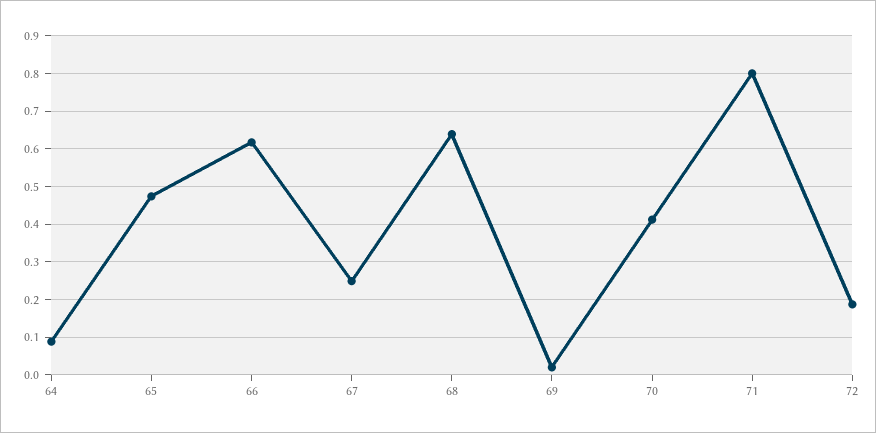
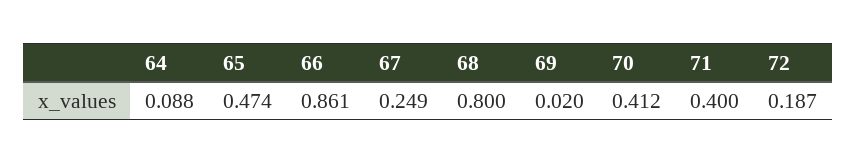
  {
    "64": 0.088,
    "65": 0.474,
-   "66": 0.62,
+   "66": 0.861,
    "67": 0.249,
-   "68": 0.64,
+   "68": 0.8,
    "69": 0.02,
    "70": 0.412,
-   "71": 0.8,
+   "71": 0.4,
    "72": 0.187
  }

